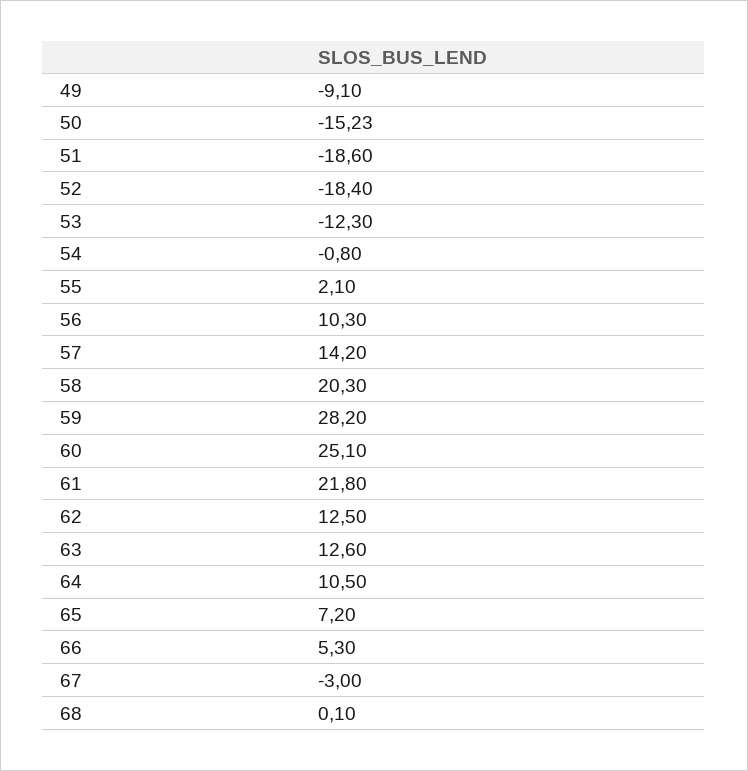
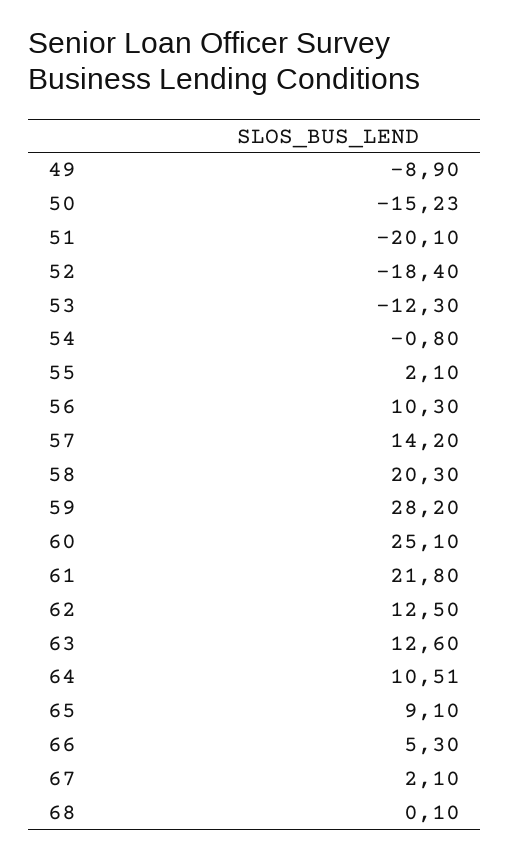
  {
-   "49": -9.1,
+   "49": -8.9,
    "50": -15.23,
-   "51": -18.6,
+   "51": -20.1,
    "52": -18.4,
    "53": -12.3,
    "54": -0.8,
    "55": 2.1,
    "56": 10.3,
    "57": 14.2,
    "58": 20.3,
    "59": 28.2,
    "60": 25.1,
    "61": 21.8,
    "62": 12.5,
    "63": 12.6,
-   "64": 10.5,
+   "64": 10.51,
-   "65": 7.2,
+   "65": 9.1,
    "66": 5.3,
-   "67": -3,
+   "67": 2.1,
    "68": 0.1
  }

